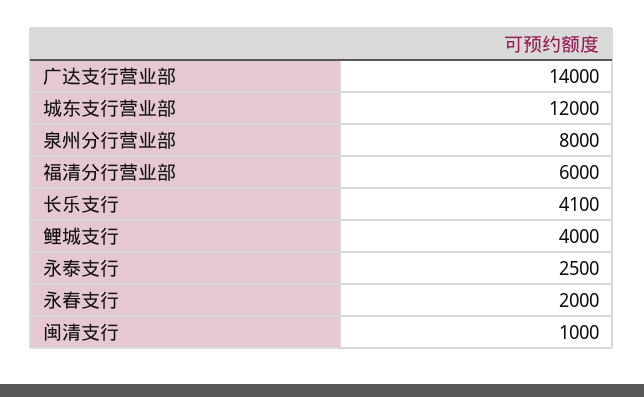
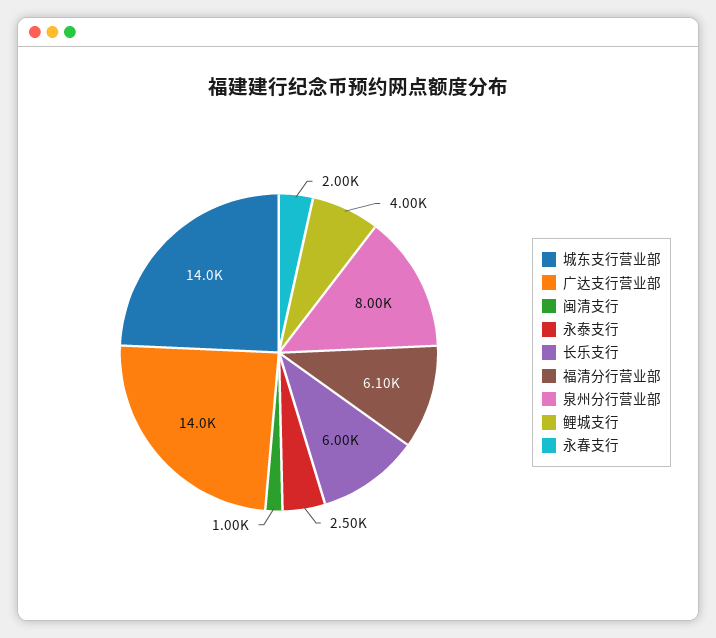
  {
    "广达支行营业部": 14000,
-   "城东支行营业部": 12000,
+   "城东支行营业部": 14000,
    "泉州分行营业部": 8000,
-   "福清分行营业部": 6000,
+   "福清分行营业部": 6100,
-   "长乐支行": 4100,
+   "长乐支行": 6000,
    "鲤城支行": 4000,
    "永泰支行": 2500,
    "永春支行": 2000,
    "闽清支行": 1000
  }

